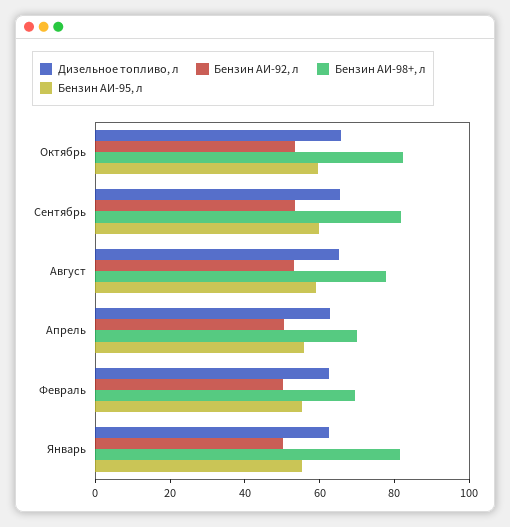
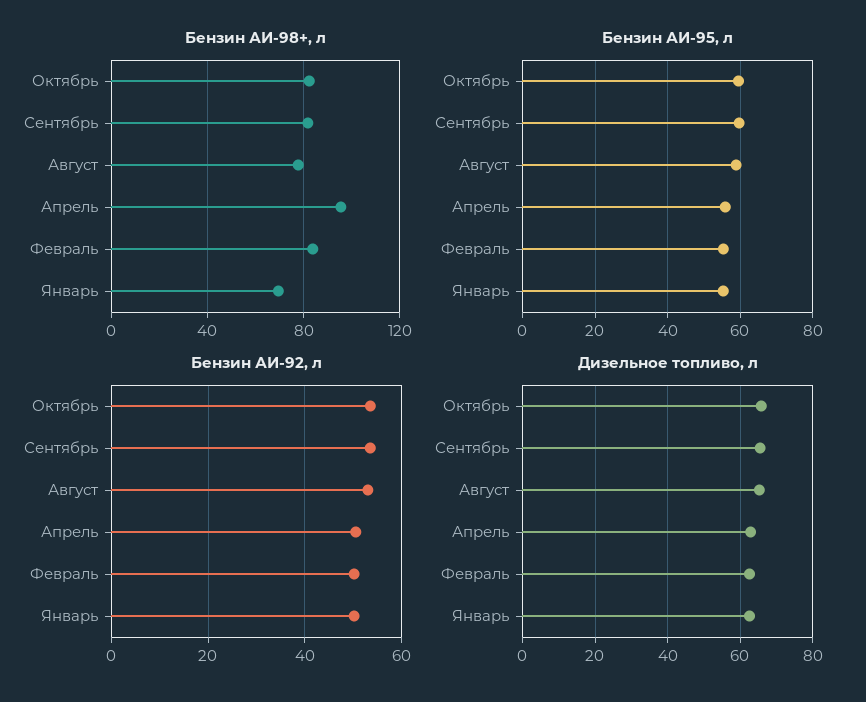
  {
    "Дизельное топливо, л": {
      "Октябрь": 66,
      "Сентябрь": 66,
      "Август": 66,
      "Апрель": 62,
      "Февраль": 62,
      "Январь": 62
    },
    "Бензин АИ-92, л": {
      "Октябрь": 54,
      "Сентябрь": 54,
      "Август": 54,
      "Апрель": 50,
      "Февраль": 50,
      "Январь": 50
    },
    "Бензин АИ-98+, л": {
      "Октябрь": 80,
      "Сентябрь": 80,
      "Август": 80,
-     "Апрель": 70,
+     "Апрель": 95,
-     "Февраль": 70,
+     "Февраль": 85,
-     "Январь": 80
+     "Январь": 70
    },
    "Бензин АИ-95, л": {
      "Октябрь": 60,
      "Сентябрь": 60,
      "Август": 58,
      "Апрель": 56,
      "Февраль": 56,
      "Январь": 56
    }
  }

